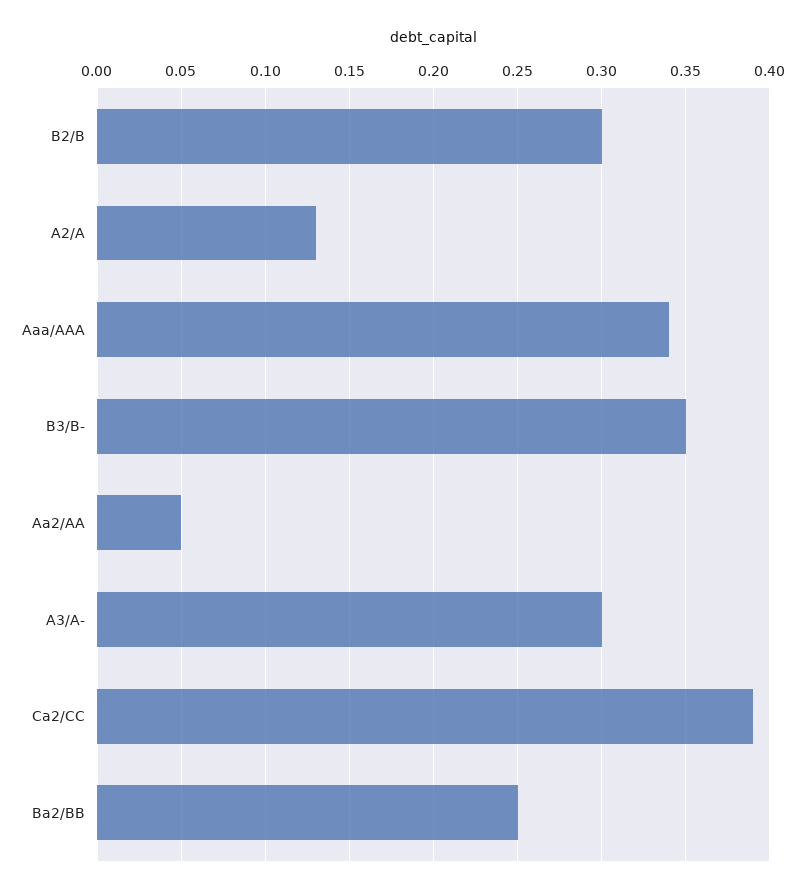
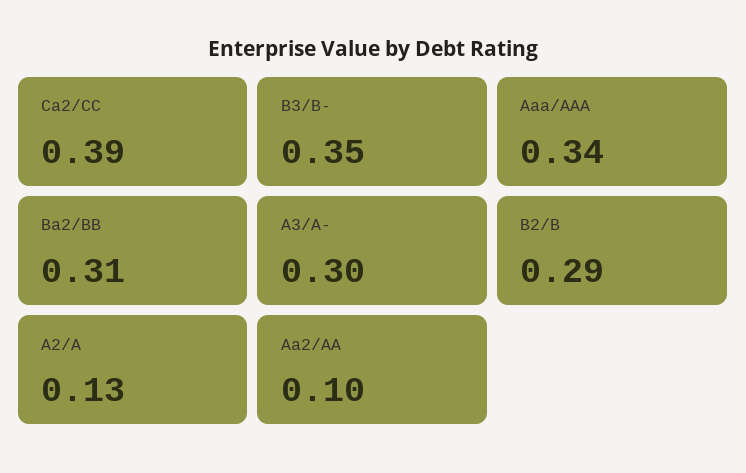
  {
-   "B2/B": 0.3,
+   "B2/B": 0.29,
    "A2/A": 0.13,
    "Aaa/AAA": 0.34,
    "B3/B-": 0.35,
-   "Aa2/AA": 0.05,
+   "Aa2/AA": 0.1,
    "A3/A-": 0.3,
    "Ca2/CC": 0.39,
-   "Ba2/BB": 0.25
+   "Ba2/BB": 0.31
  }

